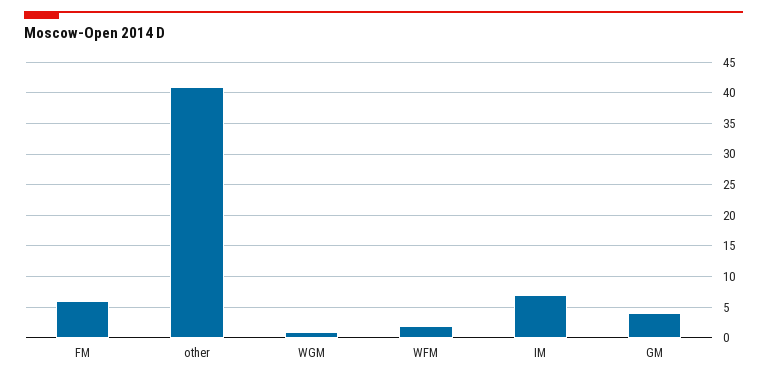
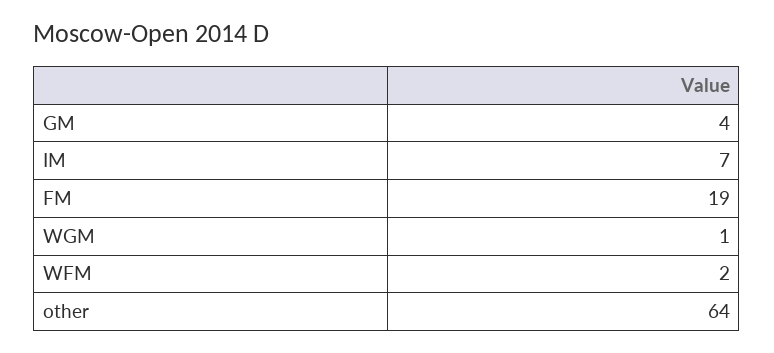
  {
-   "FM": 6,
+   "FM": 19,
-   "other": 41,
+   "other": 64,
    "WGM": 1,
    "WFM": 2,
    "IM": 7,
    "GM": 4
  }

